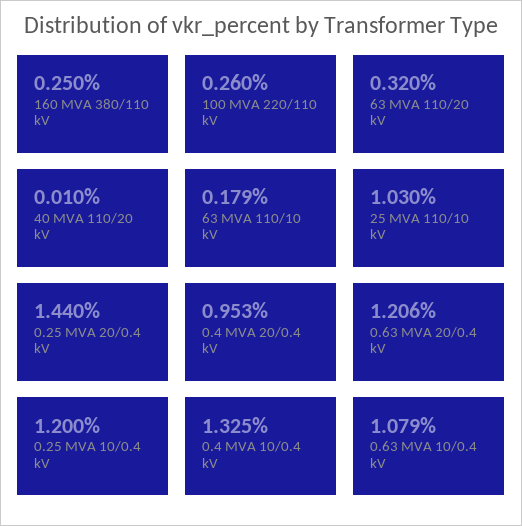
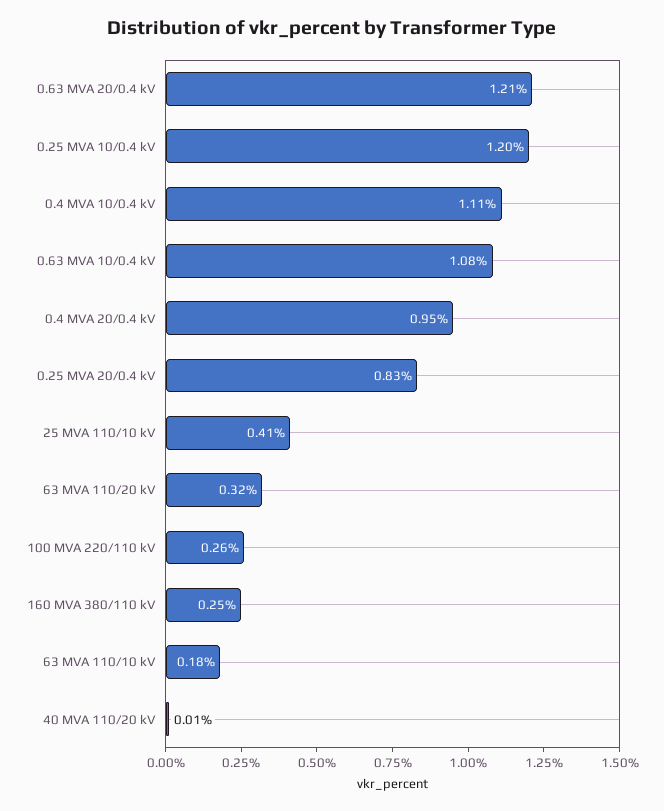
  {
    "160 MVA 380/110 kV": 0.25,
    "100 MVA 220/110 kV": 0.26,
    "63 MVA 110/20 kV": 0.32,
    "40 MVA 110/20 kV": 0.01,
    "63 MVA 110/10 kV": 0.179,
-   "25 MVA 110/10 kV": 1.03,
+   "25 MVA 110/10 kV": 0.41,
-   "0.25 MVA 20/0.4 kV": 1.44,
+   "0.25 MVA 20/0.4 kV": 0.83,
    "0.4 MVA 20/0.4 kV": 0.953,
    "0.63 MVA 20/0.4 kV": 1.206,
    "0.25 MVA 10/0.4 kV": 1.2,
-   "0.4 MVA 10/0.4 kV": 1.325,
+   "0.4 MVA 10/0.4 kV": 1.11,
    "0.63 MVA 10/0.4 kV": 1.079
  }

